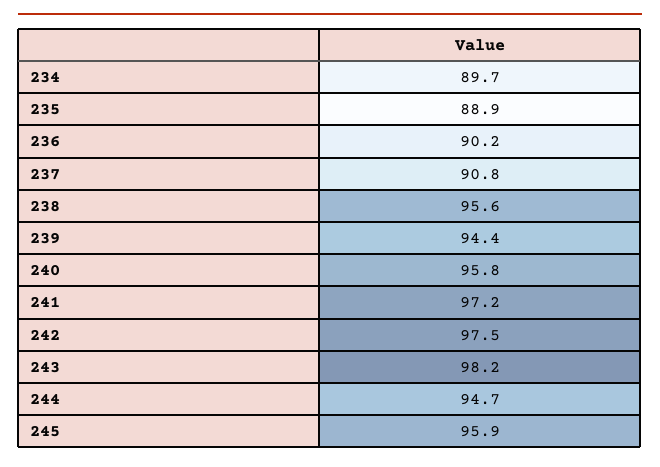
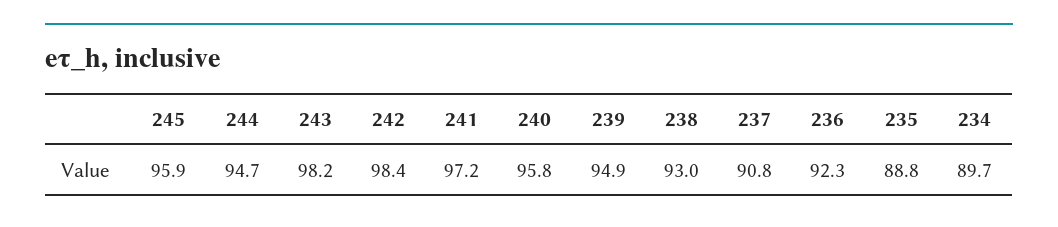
  {
    "234": 89.7,
-   "235": 88.9,
+   "235": 88.8,
-   "236": 90.2,
+   "236": 92.3,
    "237": 90.8,
-   "238": 95.6,
+   "238": 93,
-   "239": 94.4,
+   "239": 94.9,
    "240": 95.8,
    "241": 97.2,
-   "242": 97.5,
+   "242": 98.4,
    "243": 98.2,
    "244": 94.7,
    "245": 95.9
  }

